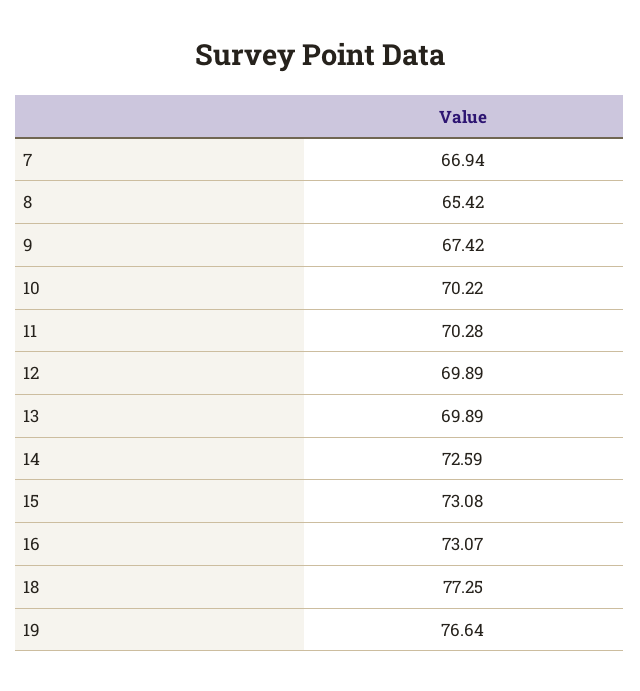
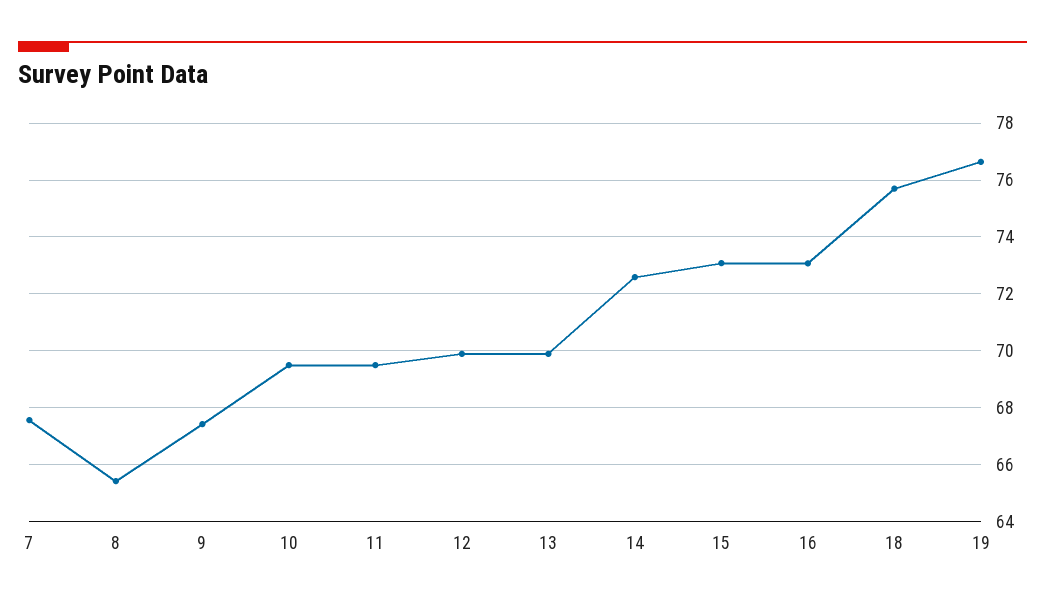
  {
-   "7": 66.94,
+   "7": 67.5,
    "8": 65.42,
    "9": 67.42,
-   "10": 70.22,
+   "10": 69.5,
-   "11": 70.28,
+   "11": 69.5,
    "12": 69.89,
    "13": 69.89,
    "14": 72.59,
    "15": 73.08,
    "16": 73.07,
-   "18": 77.25,
+   "18": 75.75,
    "19": 76.64
  }

